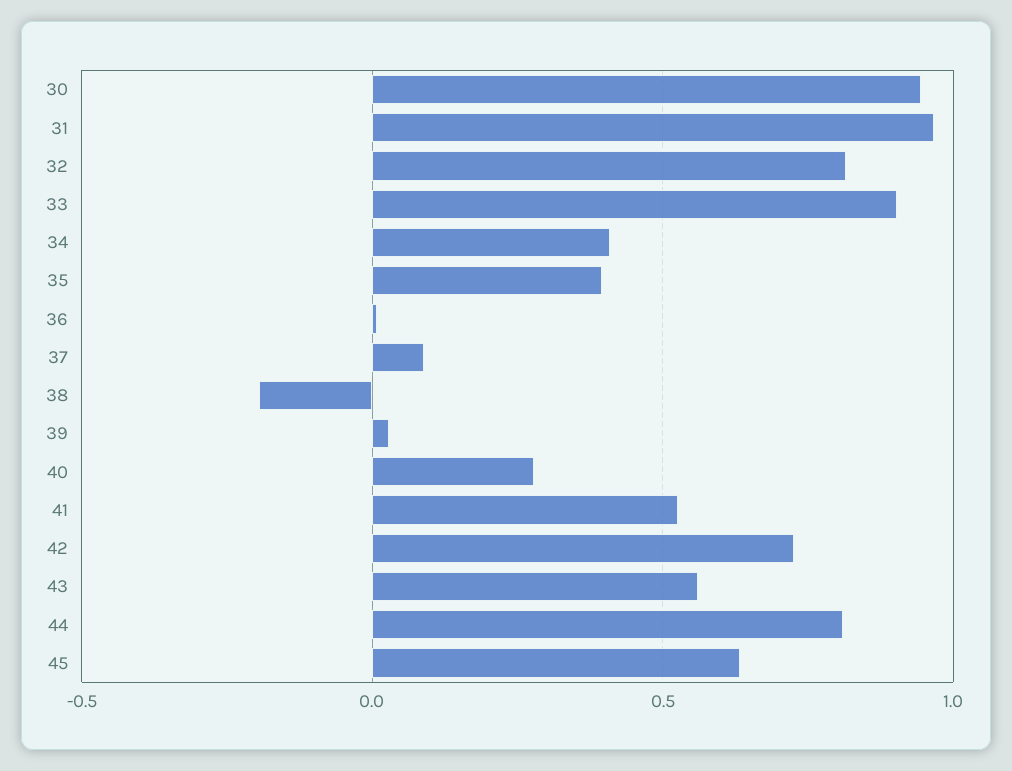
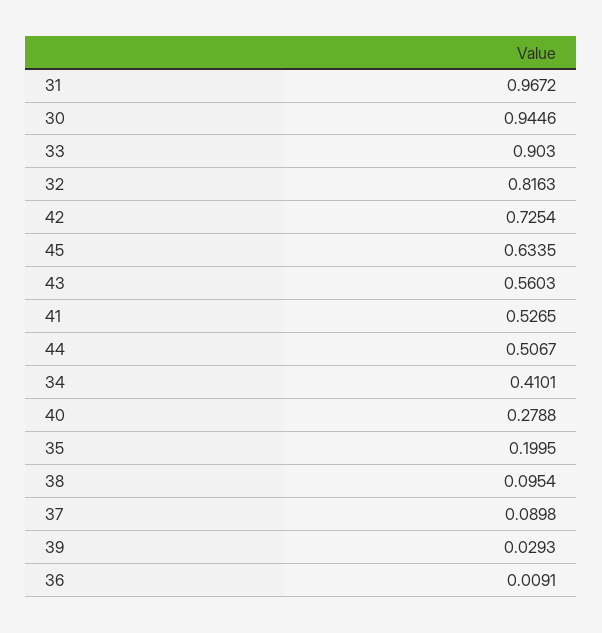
  {
    "30": 0.9446,
    "31": 0.9672,
    "32": 0.8163,
    "33": 0.903,
    "34": 0.4101,
-   "35": 0.4,
+   "35": 0.1995,
    "36": 0.0091,
    "37": 0.0898,
-   "38": -0.2,
+   "38": 0.0954,
    "39": 0.0293,
    "40": 0.2788,
    "41": 0.5265,
    "42": 0.7254,
    "43": 0.5603,
-   "44": 0.8,
+   "44": 0.5067,
    "45": 0.6335
  }

